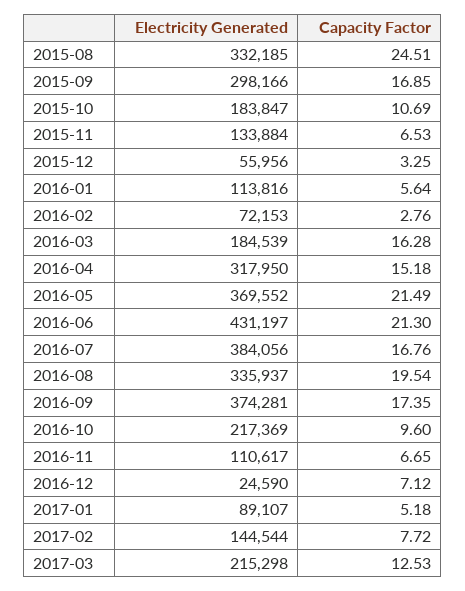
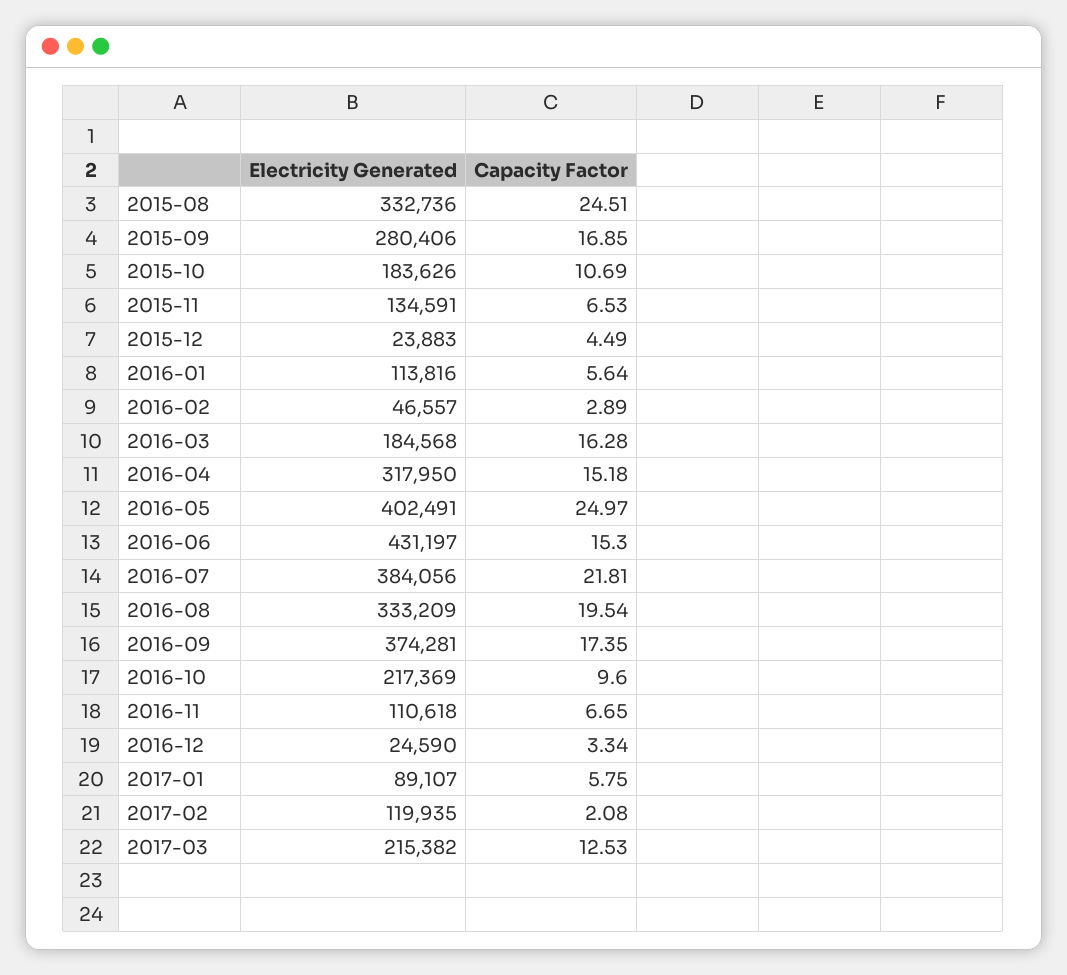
  {
    "Electricity Generated": {
-     "2015-08": 332185,
+     "2015-08": 332736,
-     "2015-09": 298166,
+     "2015-09": 280406,
-     "2015-10": 183847,
+     "2015-10": 183626,
-     "2015-11": 133884,
+     "2015-11": 134591,
-     "2015-12": 55956,
+     "2015-12": 23883,
      "2016-01": 113816,
-     "2016-02": 72153,
+     "2016-02": 46557,
-     "2016-03": 184539,
+     "2016-03": 184568,
      "2016-04": 317950,
-     "2016-05": 369552,
+     "2016-05": 402491,
      "2016-06": 431197,
      "2016-07": 384056,
-     "2016-08": 335937,
+     "2016-08": 333209,
      "2016-09": 374281,
      "2016-10": 217369,
-     "2016-11": 110617,
+     "2016-11": 110618,
      "2016-12": 24590,
      "2017-01": 89107,
-     "2017-02": 144544,
+     "2017-02": 119935,
-     "2017-03": 215298
+     "2017-03": 215382
    },
    "Capacity Factor": {
      "2015-08": 24.51,
      "2015-09": 16.85,
      "2015-10": 10.69,
      "2015-11": 6.53,
-     "2015-12": 3.25,
+     "2015-12": 4.49,
      "2016-01": 5.64,
-     "2016-02": 2.76,
+     "2016-02": 2.89,
      "2016-03": 16.28,
      "2016-04": 15.18,
-     "2016-05": 21.49,
+     "2016-05": 24.97,
-     "2016-06": 21.3,
+     "2016-06": 15.3,
-     "2016-07": 16.76,
+     "2016-07": 21.81,
      "2016-08": 19.54,
      "2016-09": 17.35,
      "2016-10": 9.6,
      "2016-11": 6.65,
-     "2016-12": 7.12,
+     "2016-12": 3.34,
-     "2017-01": 5.18,
+     "2017-01": 5.75,
-     "2017-02": 7.72,
+     "2017-02": 2.08,
      "2017-03": 12.53
    }
  }

